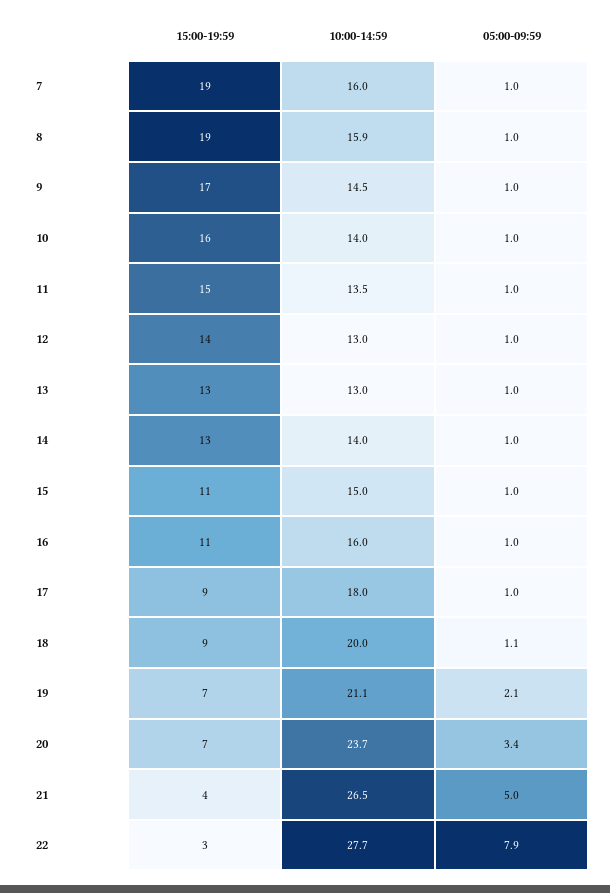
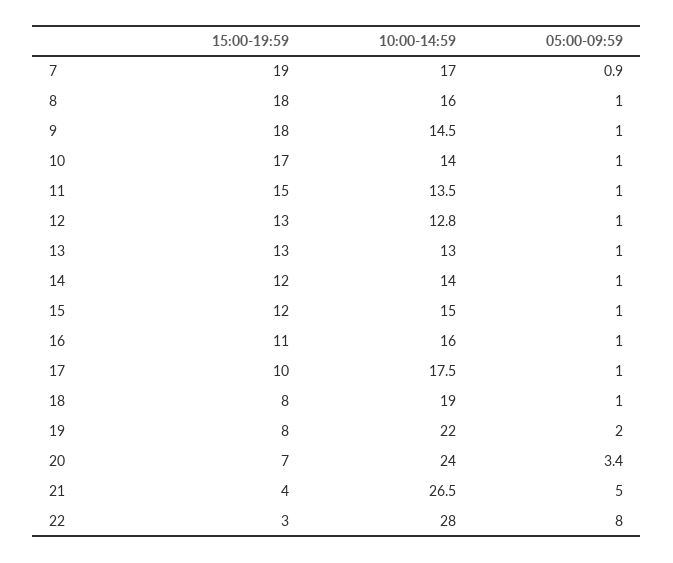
  {
    "15:00-19:59": {
      "7": 19,
-     "8": 19,
+     "8": 18,
-     "9": 17,
+     "9": 18,
-     "10": 16,
+     "10": 17,
      "11": 15,
-     "12": 14,
+     "12": 13,
      "13": 13,
-     "14": 13,
+     "14": 12,
-     "15": 11,
+     "15": 12,
      "16": 11,
-     "17": 9,
+     "17": 10,
-     "18": 9,
+     "18": 8,
-     "19": 7,
+     "19": 8,
      "20": 7,
      "21": 4,
      "22": 3
    },
    "10:00-14:59": {
-     "7": 16,
+     "7": 17,
-     "8": 15.9,
+     "8": 16,
      "9": 14.5,
      "10": 14,
      "11": 13.5,
-     "12": 13,
+     "12": 12.8,
      "13": 13,
      "14": 14,
      "15": 15,
      "16": 16,
-     "17": 18,
+     "17": 17.5,
-     "18": 20,
+     "18": 19,
-     "19": 21.1,
+     "19": 22,
-     "20": 23.7,
+     "20": 24,
      "21": 26.5,
-     "22": 27.7
+     "22": 28
    },
    "05:00-09:59": {
-     "7": 1,
+     "7": 0.9,
      "8": 1,
      "9": 1,
      "10": 1,
      "11": 1,
      "12": 1,
      "13": 1,
      "14": 1,
      "15": 1,
      "16": 1,
      "17": 1,
-     "18": 1.1,
+     "18": 1,
-     "19": 2.1,
+     "19": 2,
      "20": 3.4,
      "21": 5,
-     "22": 7.9
+     "22": 8
    }
  }

